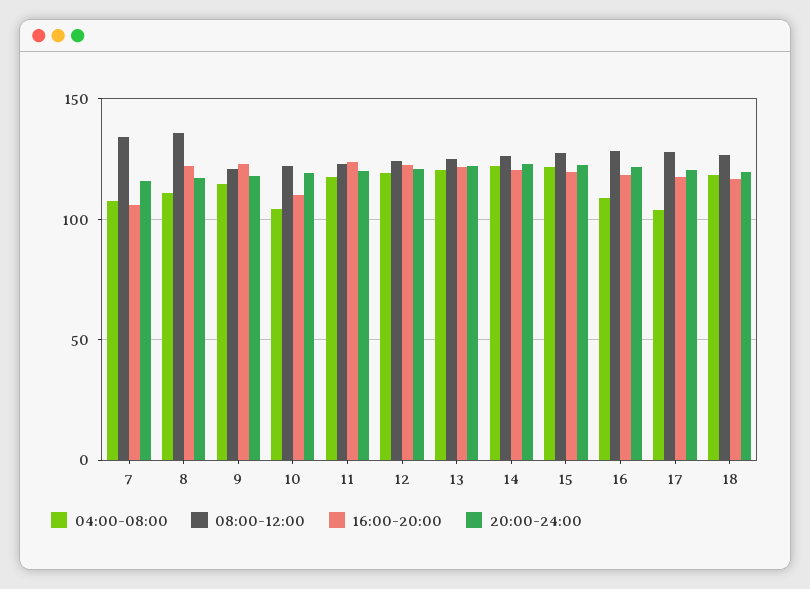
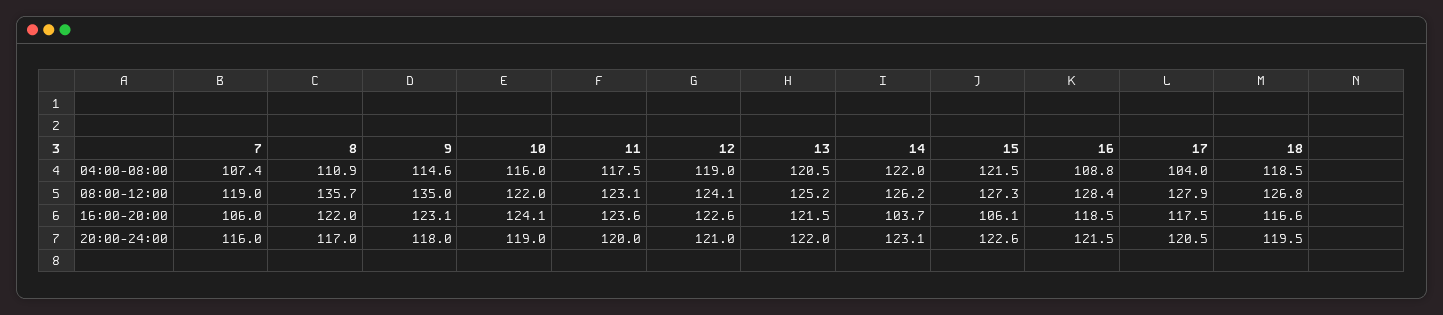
  {
    "04:00-08:00": {
      "7": 107.4,
      "8": 110.9,
      "9": 114.6,
-     "10": 105,
+     "10": 116,
      "11": 117.5,
      "12": 119,
      "13": 120.5,
      "14": 122,
      "15": 121.5,
      "16": 108.8,
      "17": 104,
      "18": 118.5
    },
    "08:00-12:00": {
-     "7": 135,
+     "7": 119,
      "8": 135.7,
-     "9": 120,
+     "9": 135,
      "10": 122,
      "11": 123.1,
      "12": 124.1,
      "13": 125.2,
      "14": 126.2,
      "15": 127.3,
      "16": 128.4,
      "17": 127.9,
      "18": 126.8
    },
    "16:00-20:00": {
      "7": 106,
      "8": 122,
      "9": 123.1,
-     "10": 110,
+     "10": 124.1,
      "11": 123.6,
      "12": 122.6,
      "13": 121.5,
-     "14": 120,
+     "14": 103.7,
-     "15": 120,
+     "15": 106.1,
      "16": 118.5,
      "17": 117.5,
      "18": 116.6
    },
    "20:00-24:00": {
      "7": 116,
      "8": 117,
      "9": 118,
      "10": 119,
      "11": 120,
      "12": 121,
      "13": 122,
      "14": 123.1,
      "15": 122.6,
      "16": 121.5,
      "17": 120.5,
      "18": 119.5
    }
  }

